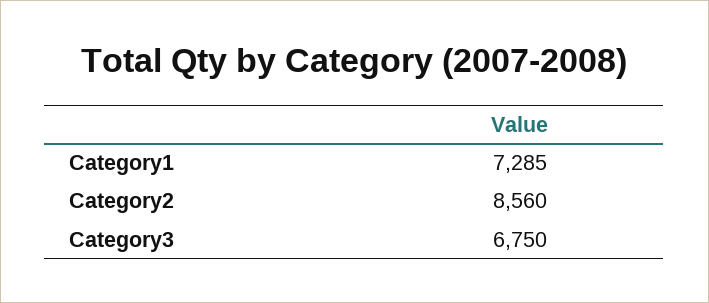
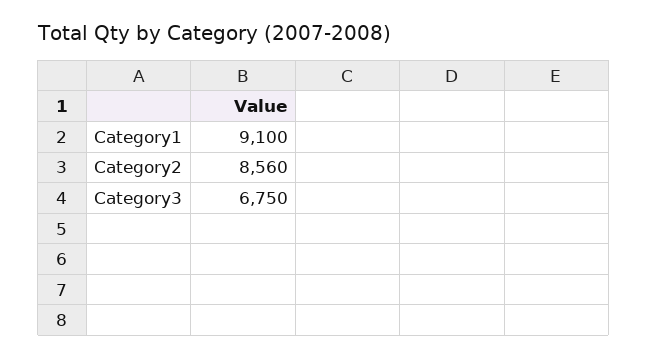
  {
-   "Category1": 7285,
+   "Category1": 9100,
    "Category2": 8560,
    "Category3": 6750
  }

